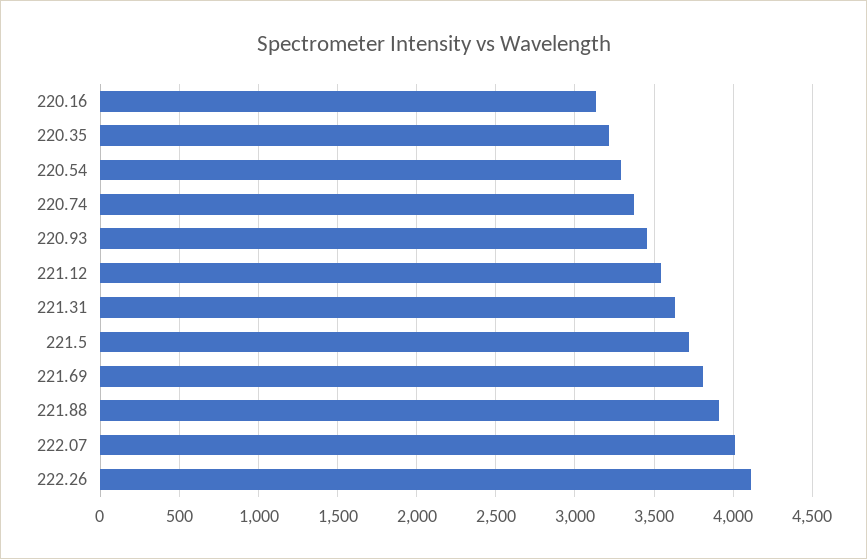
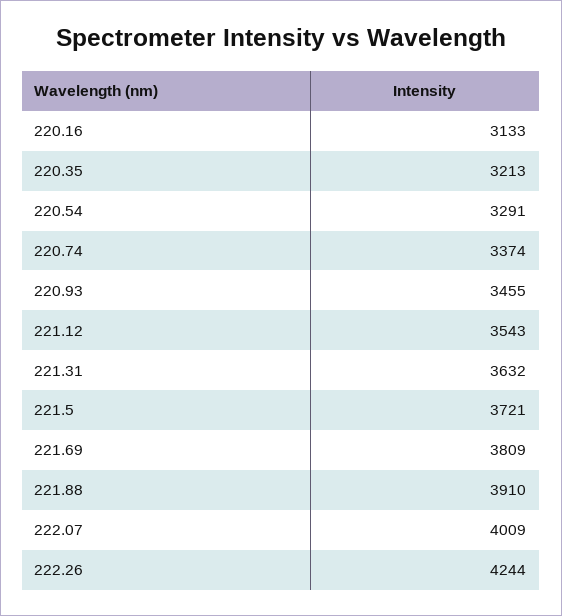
  {
    "220.16": 3133,
    "220.35": 3213,
    "220.54": 3291,
    "220.74": 3374,
    "220.93": 3455,
    "221.12": 3543,
    "221.31": 3632,
    "221.5": 3721,
    "221.69": 3809,
    "221.88": 3910,
    "222.07": 4009,
-   "222.26": 4100
+   "222.26": 4244
  }

